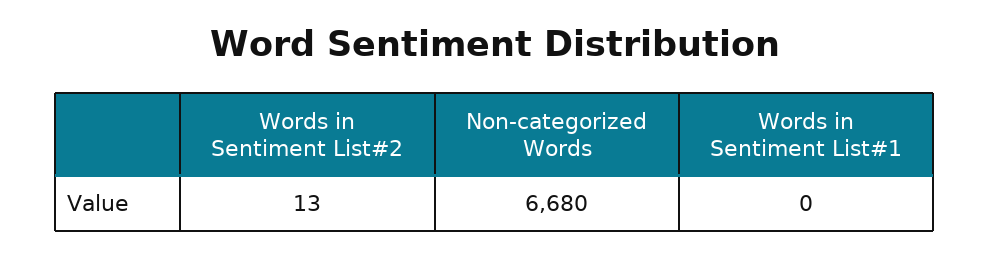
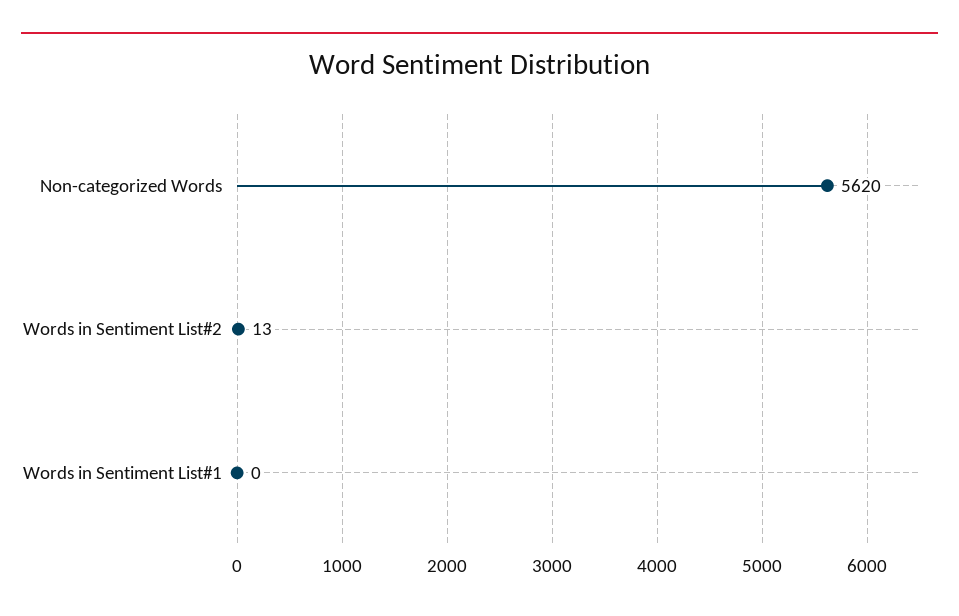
  {
    "Words in Sentiment List#2": 13,
-   "Non-categorized Words": 6680,
+   "Non-categorized Words": 5620,
    "Words in Sentiment List#1": 0
  }

